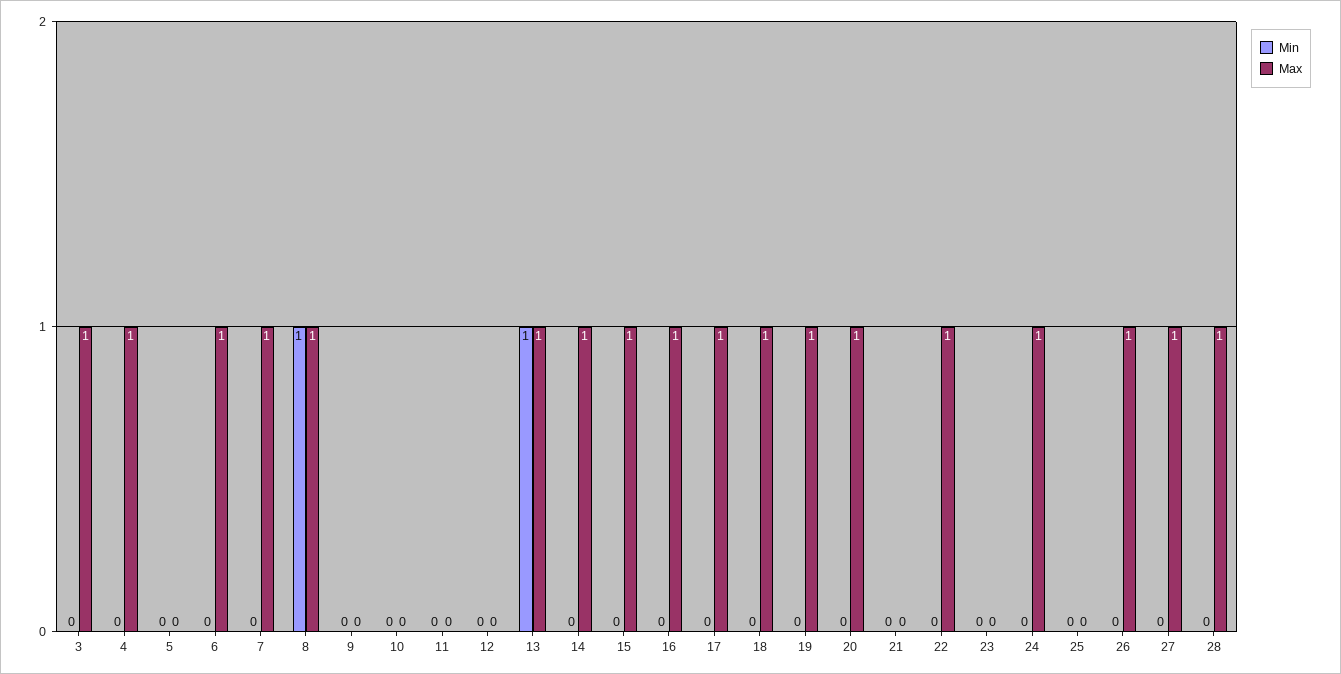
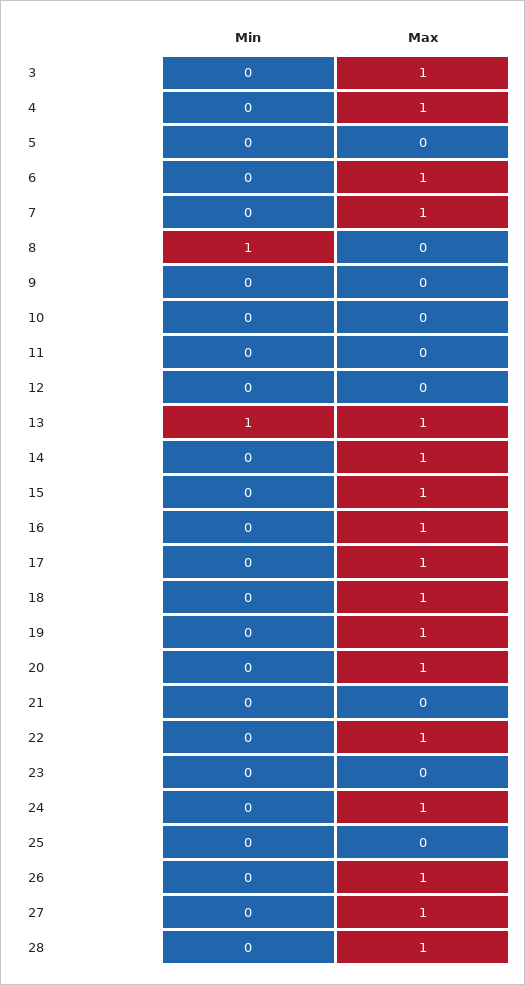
  {
    "Min": {
      "3": 0,
      "4": 0,
      "5": 0,
      "6": 0,
      "7": 0,
      "8": 1,
      "9": 0,
      "10": 0,
      "11": 0,
      "12": 0,
      "13": 1,
      "14": 0,
      "15": 0,
      "16": 0,
      "17": 0,
      "18": 0,
      "19": 0,
      "20": 0,
      "21": 0,
      "22": 0,
      "23": 0,
      "24": 0,
      "25": 0,
      "26": 0,
      "27": 0,
      "28": 0
    },
    "Max": {
      "3": 1,
      "4": 1,
      "5": 0,
      "6": 1,
      "7": 1,
-     "8": 1,
+     "8": 0,
      "9": 0,
      "10": 0,
      "11": 0,
      "12": 0,
      "13": 1,
      "14": 1,
      "15": 1,
      "16": 1,
      "17": 1,
      "18": 1,
      "19": 1,
      "20": 1,
      "21": 0,
      "22": 1,
      "23": 0,
      "24": 1,
      "25": 0,
      "26": 1,
      "27": 1,
      "28": 1
    }
  }

